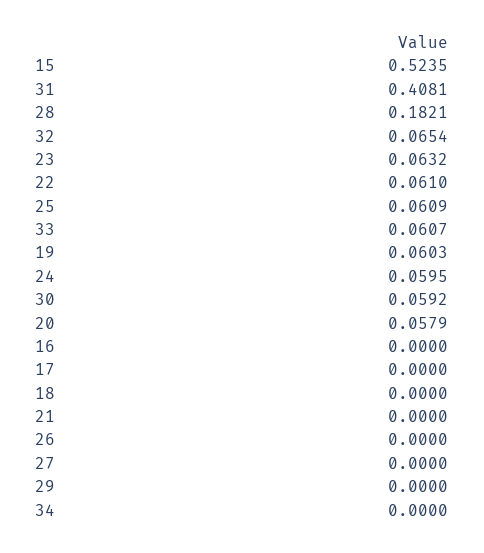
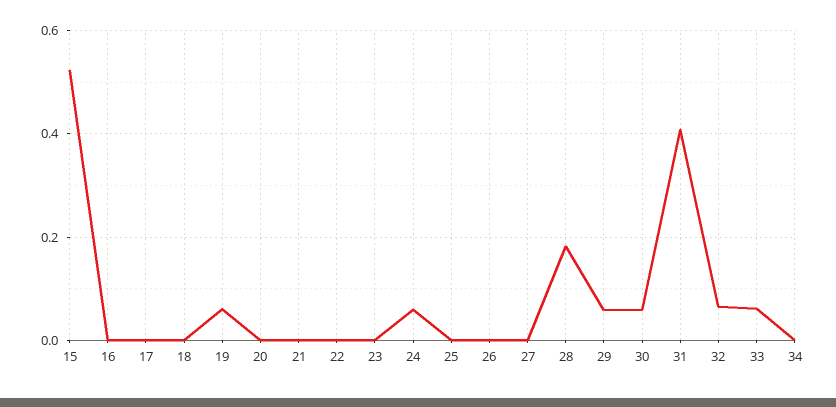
  {
    "15": 0.5235,
    "31": 0.4081,
    "28": 0.1821,
    "32": 0.0654,
-   "23": 0.0632,
+   "23": 0,
-   "22": 0.061,
+   "22": 0,
-   "25": 0.0609,
+   "25": 0,
    "33": 0.0607,
    "19": 0.0603,
    "24": 0.0595,
    "30": 0.0592,
-   "20": 0.0579,
+   "20": 0,
    "16": 0,
    "17": 0,
    "18": 0,
    "21": 0,
    "26": 0,
    "27": 0,
-   "29": 0,
+   "29": 0.06,
    "34": 0
  }

